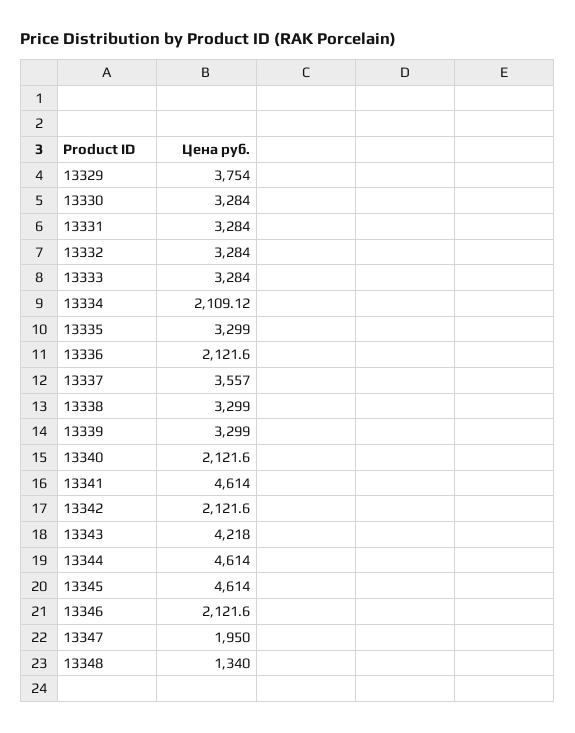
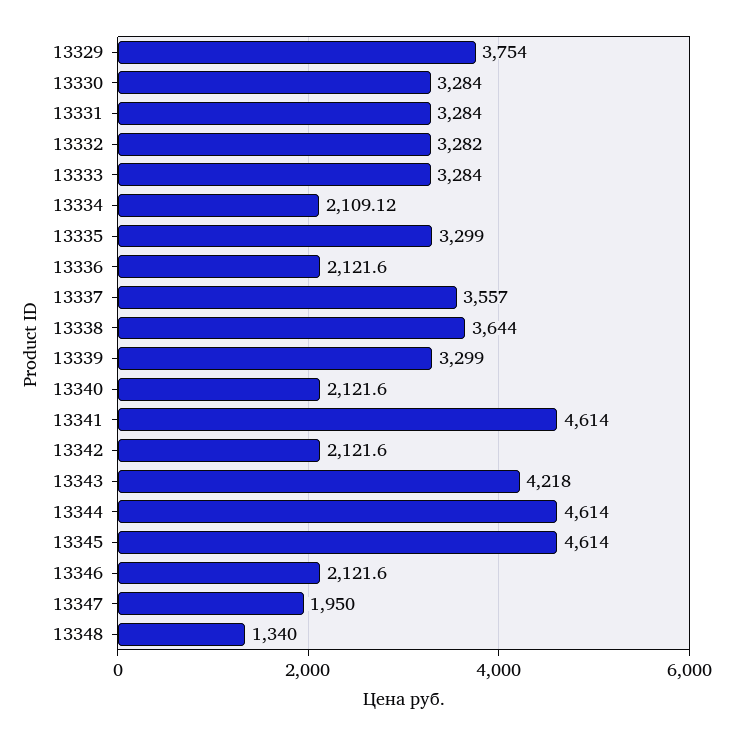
  {
    "13329": 3754,
    "13330": 3284,
    "13331": 3284,
-   "13332": 3284,
+   "13332": 3282,
    "13333": 3284,
    "13334": 2109.12,
    "13335": 3299,
    "13336": 2121.6,
    "13337": 3557,
-   "13338": 3299,
+   "13338": 3644,
    "13339": 3299,
    "13340": 2121.6,
    "13341": 4614,
    "13342": 2121.6,
    "13343": 4218,
    "13344": 4614,
    "13345": 4614,
    "13346": 2121.6,
    "13347": 1950,
    "13348": 1340
  }

